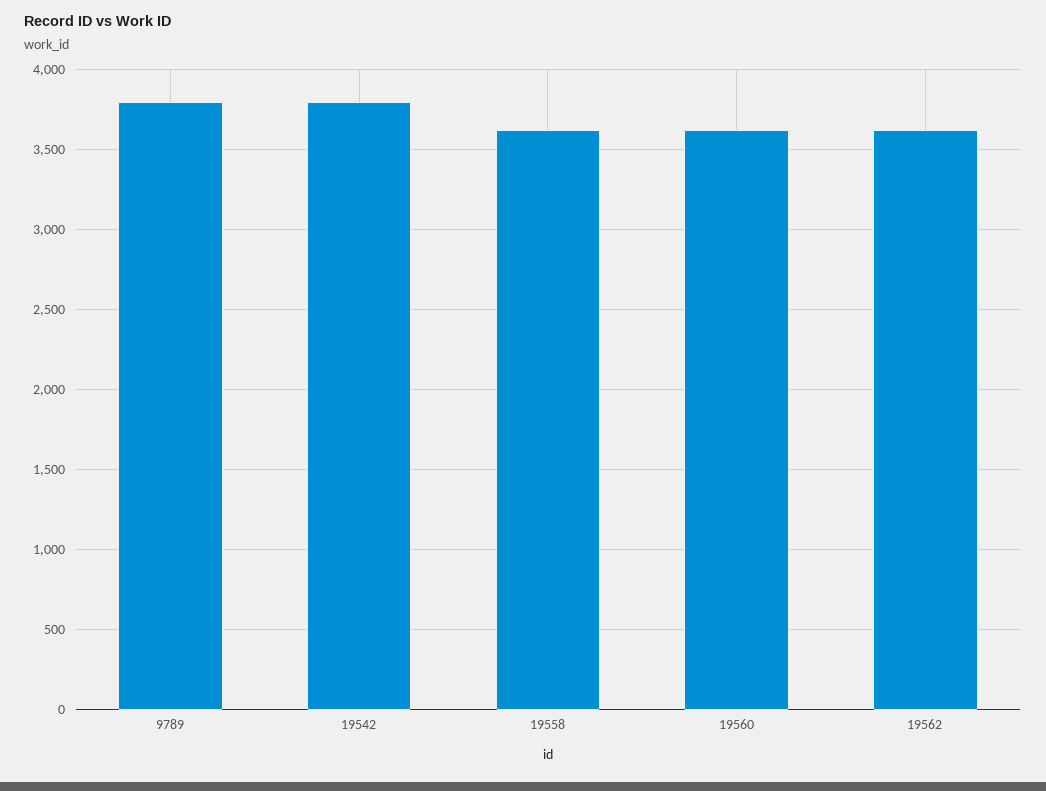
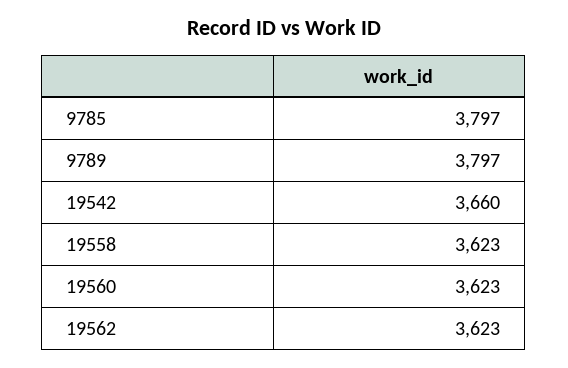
  {
    "9789": 3797,
-   "19542": 3800,
+   "19542": 3660,
    "19558": 3623,
    "19560": 3623,
-   "19562": 3623
+   "19562": 3623,
+   "9785": 3797
  }

